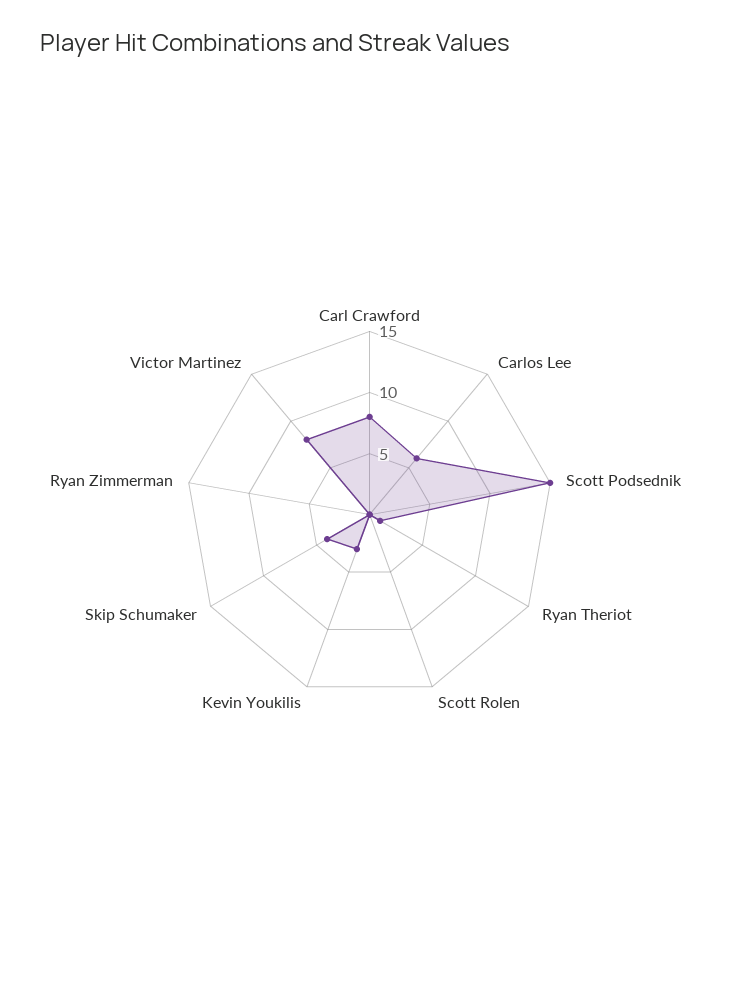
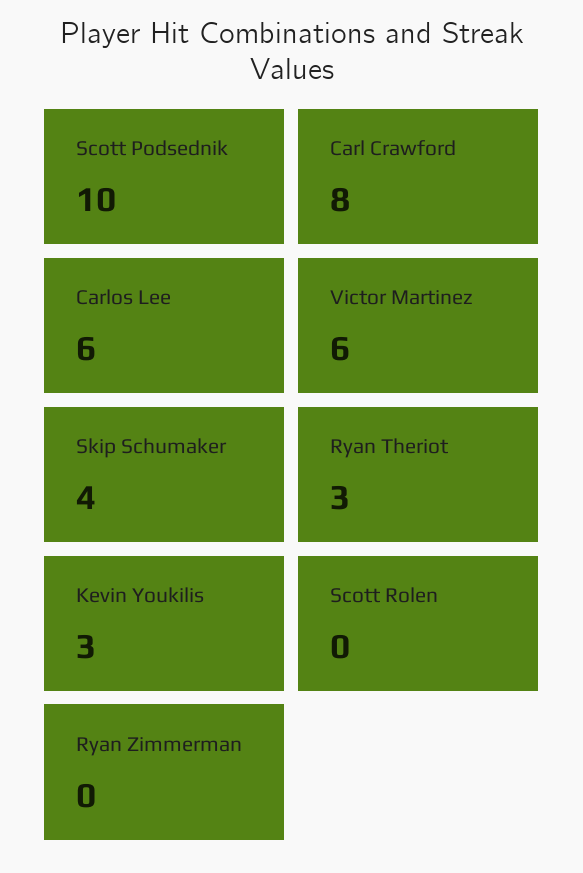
  {
    "Carl Crawford": 8,
    "Carlos Lee": 6,
-   "Scott Podsednik": 15,
+   "Scott Podsednik": 10,
-   "Ryan Theriot": 1,
+   "Ryan Theriot": 3,
    "Scott Rolen": 0,
    "Kevin Youkilis": 3,
    "Skip Schumaker": 4,
    "Ryan Zimmerman": 0,
-   "Victor Martinez": 8
+   "Victor Martinez": 6
  }

